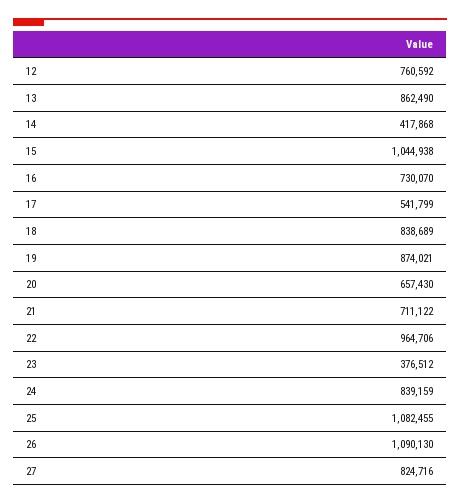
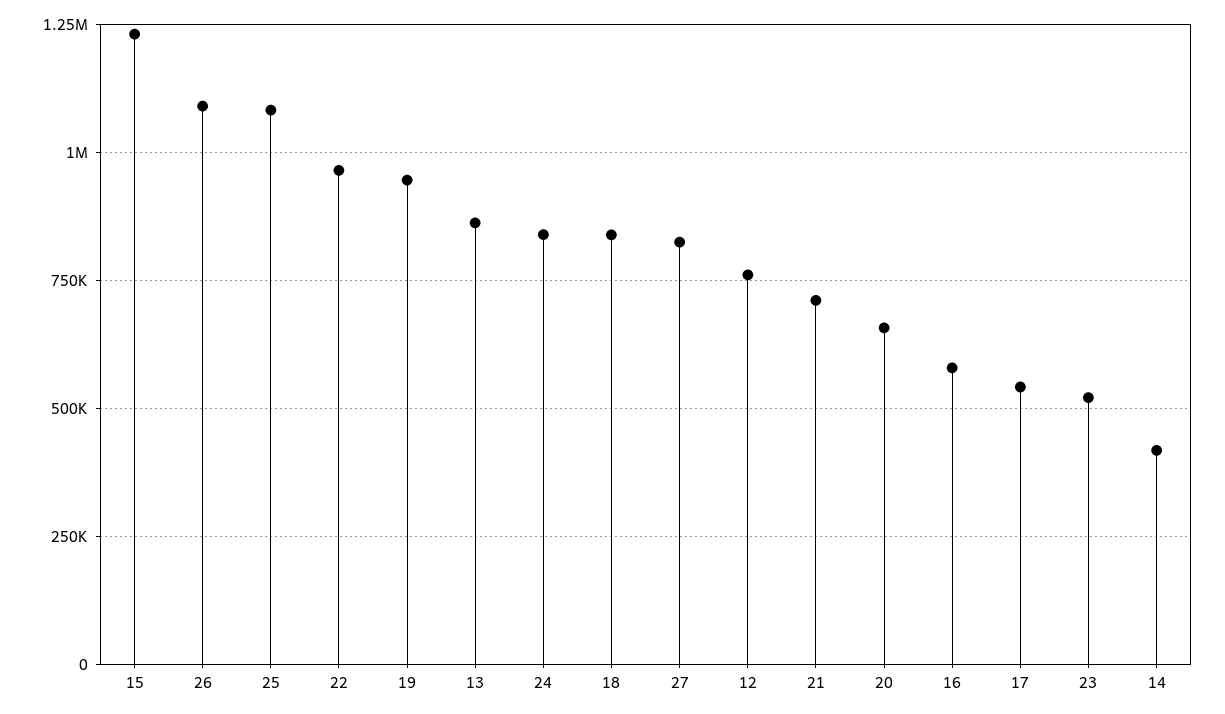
  {
    "12": 760592,
    "13": 862490,
    "14": 417868,
-   "15": 1044938,
+   "15": 1225000,
-   "16": 730070,
+   "16": 575000,
    "17": 541799,
    "18": 838689,
-   "19": 874021,
+   "19": 950000,
    "20": 657430,
    "21": 711122,
    "22": 964706,
-   "23": 376512,
+   "23": 525000,
    "24": 839159,
    "25": 1082455,
    "26": 1090130,
    "27": 824716
  }

